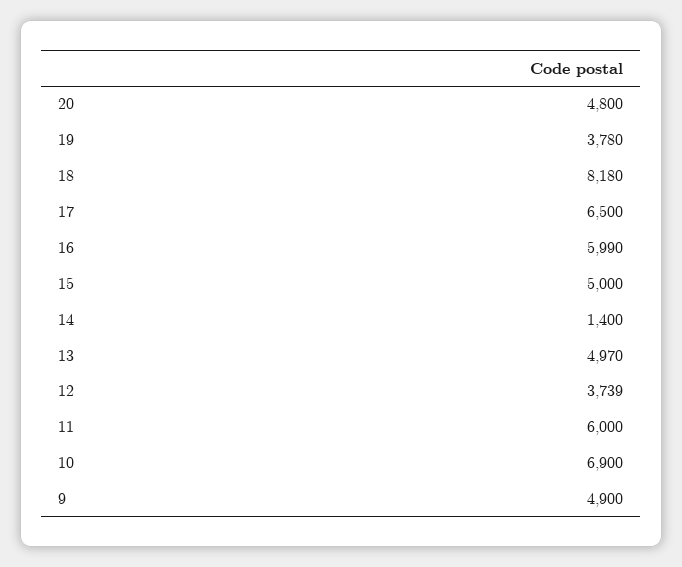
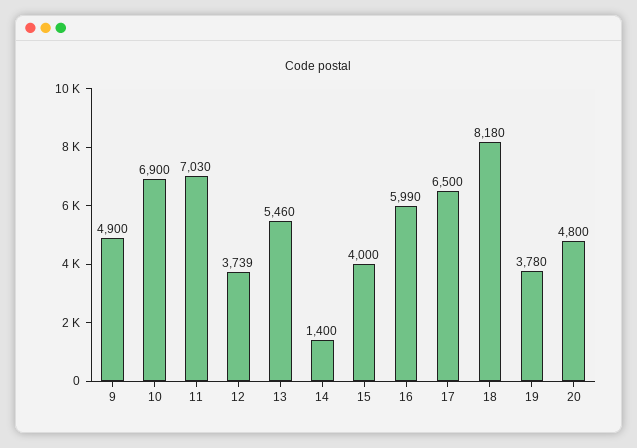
  {
    "20": 4800,
    "19": 3780,
    "18": 8180,
    "17": 6500,
    "16": 5990,
-   "15": 5000,
+   "15": 4000,
    "14": 1400,
-   "13": 4970,
+   "13": 5460,
    "12": 3739,
-   "11": 6000,
+   "11": 7030,
    "10": 6900,
    "9": 4900
  }

